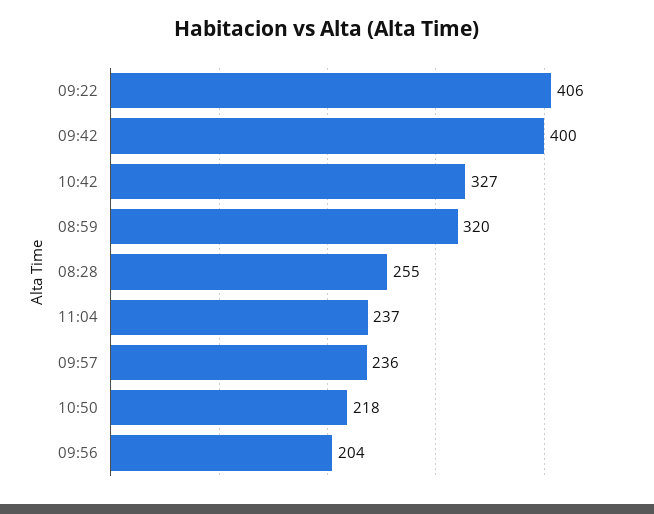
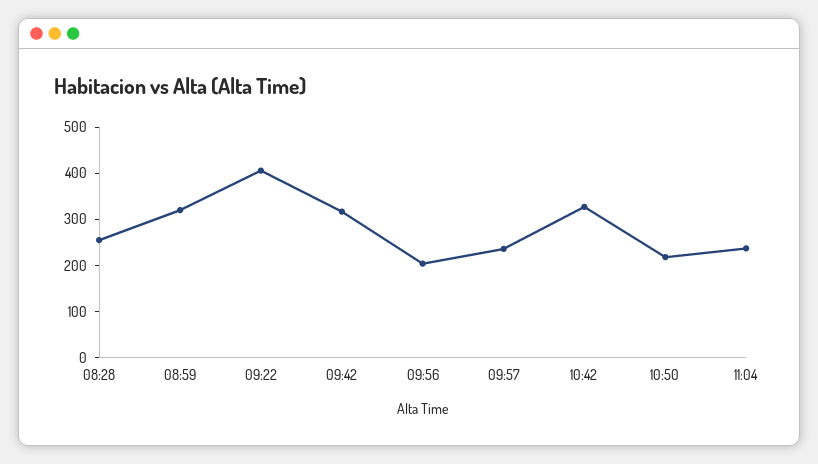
  {
    "09:22": 406,
-   "09:42": 400,
+   "09:42": 320,
    "10:42": 327,
    "08:59": 320,
    "08:28": 255,
    "11:04": 237,
    "09:57": 236,
    "10:50": 218,
    "09:56": 204
  }

